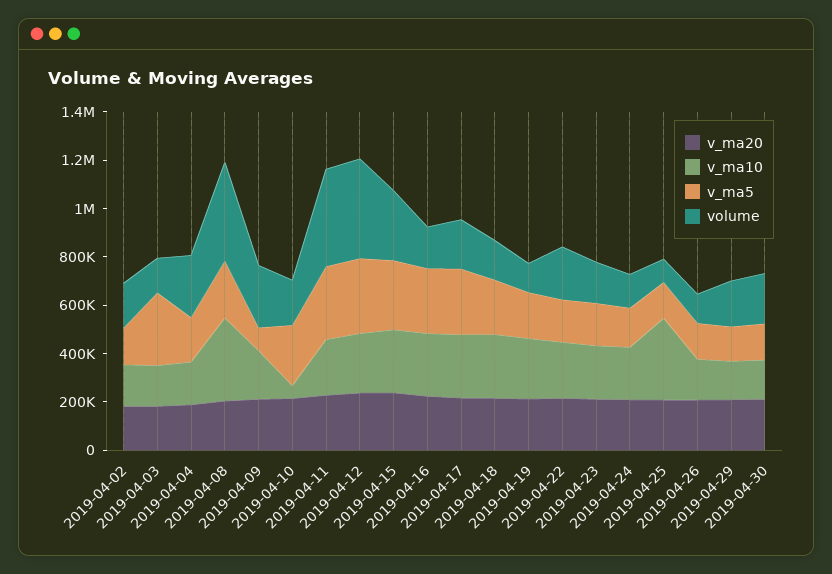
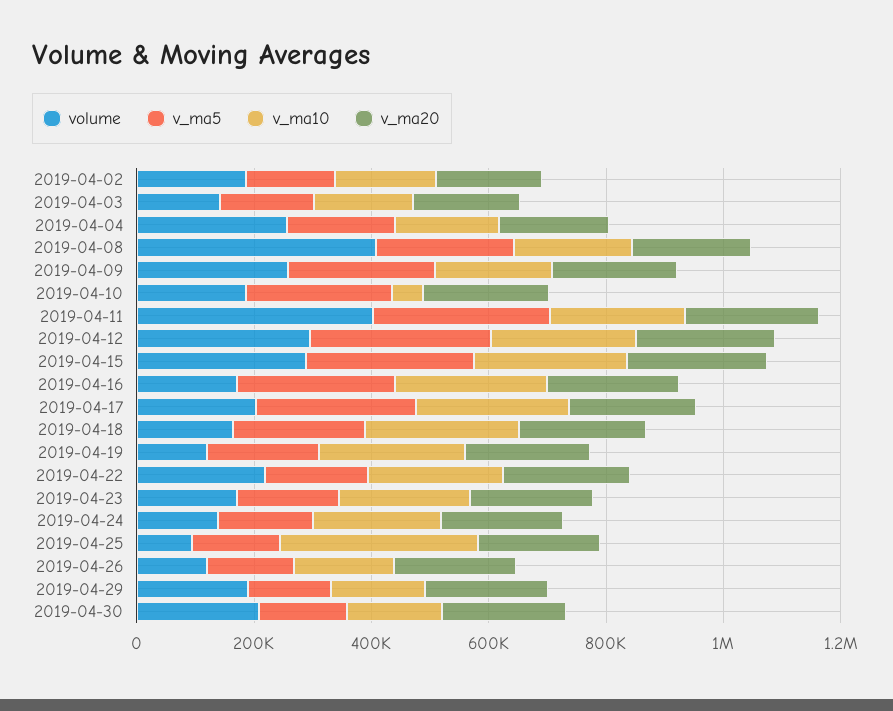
  {
    "v_ma20": {
      "2019-04-02": 200000,
      "2019-04-03": 200000,
      "2019-04-04": 200000,
      "2019-04-08": 200000,
      "2019-04-09": 200000,
      "2019-04-10": 200000,
      "2019-04-11": 250000,
      "2019-04-12": 250000,
      "2019-04-15": 250000,
      "2019-04-16": 200000,
      "2019-04-17": 200000,
      "2019-04-18": 200000,
      "2019-04-19": 200000,
      "2019-04-22": 200000,
      "2019-04-23": 200000,
      "2019-04-24": 200000,
      "2019-04-25": 200000,
      "2019-04-26": 200000,
      "2019-04-29": 200000,
      "2019-04-30": 200000
    },
    "v_ma10": {
      "2019-04-02": 150000,
      "2019-04-03": 150000,
      "2019-04-04": 200000,
-     "2019-04-08": 350000,
+     "2019-04-08": 200000,
      "2019-04-09": 200000,
      "2019-04-10": 50000,
      "2019-04-11": 250000,
      "2019-04-12": 250000,
      "2019-04-15": 250000,
      "2019-04-16": 250000,
      "2019-04-17": 250000,
      "2019-04-18": 250000,
      "2019-04-19": 250000,
      "2019-04-22": 250000,
      "2019-04-23": 200000,
      "2019-04-24": 200000,
      "2019-04-25": 350000,
      "2019-04-26": 150000,
      "2019-04-29": 150000,
      "2019-04-30": 150000
    },
    "v_ma5": {
      "2019-04-02": 150000,
-     "2019-04-03": 300000,
+     "2019-04-03": 150000,
      "2019-04-04": 200000,
      "2019-04-08": 250000,
-     "2019-04-09": 100000,
+     "2019-04-09": 250000,
      "2019-04-10": 250000,
      "2019-04-11": 300000,
      "2019-04-12": 300000,
      "2019-04-15": 300000,
      "2019-04-16": 250000,
      "2019-04-17": 250000,
      "2019-04-18": 200000,
      "2019-04-19": 200000,
      "2019-04-22": 200000,
      "2019-04-23": 200000,
      "2019-04-24": 150000,
      "2019-04-25": 150000,
      "2019-04-26": 150000,
      "2019-04-29": 150000,
      "2019-04-30": 150000
    },
    "volume": {
      "2019-04-02": 200000,
      "2019-04-03": 150000,
      "2019-04-04": 250000,
      "2019-04-08": 400000,
      "2019-04-09": 250000,
      "2019-04-10": 200000,
      "2019-04-11": 400000,
-     "2019-04-12": 400000,
+     "2019-04-12": 300000,
      "2019-04-15": 300000,
      "2019-04-16": 150000,
      "2019-04-17": 200000,
      "2019-04-18": 150000,
      "2019-04-19": 100000,
      "2019-04-22": 200000,
      "2019-04-23": 150000,
      "2019-04-24": 150000,
      "2019-04-25": 100000,
      "2019-04-26": 100000,
      "2019-04-29": 200000,
      "2019-04-30": 200000
    }
  }

